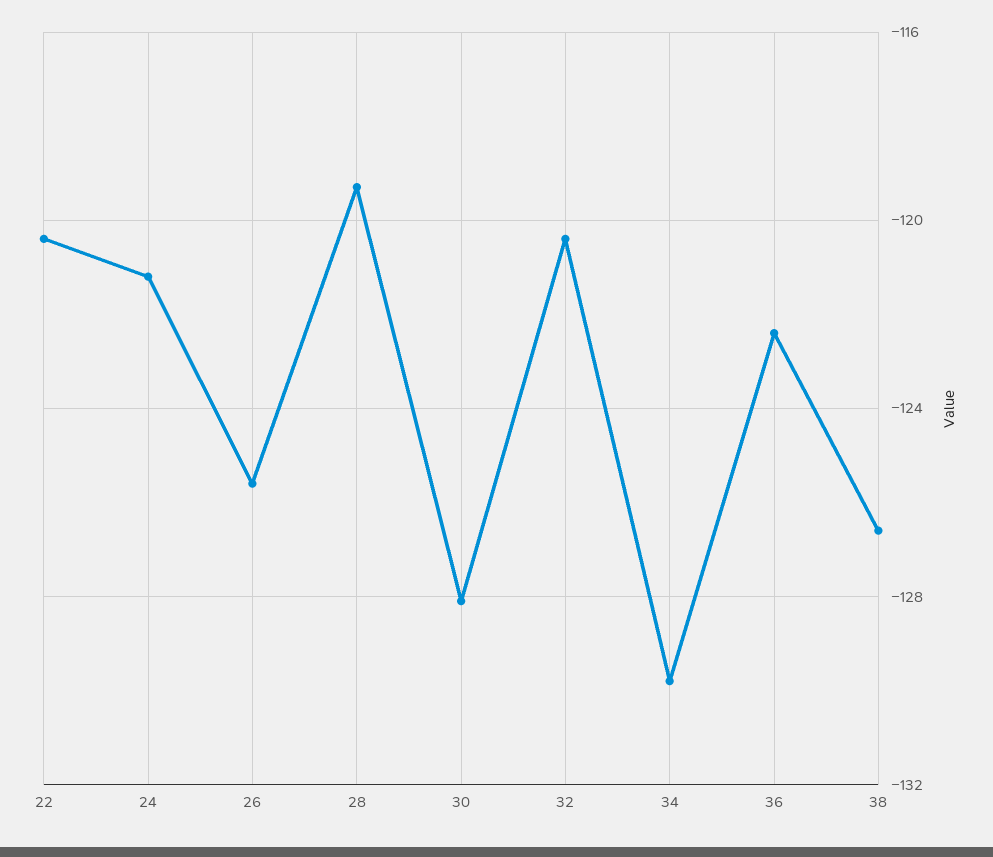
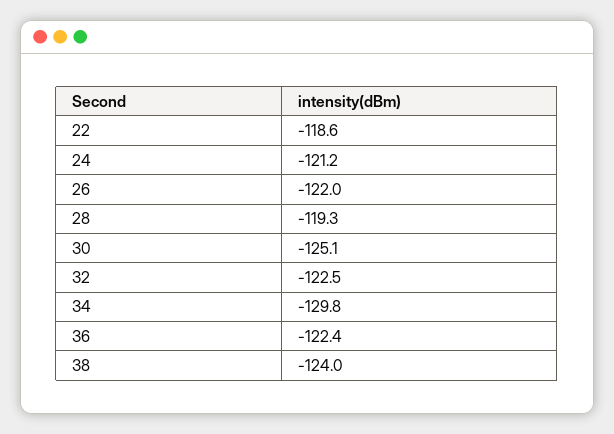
  {
-   "22": -120.5,
+   "22": -118.6,
    "24": -121.2,
-   "26": -125.5,
+   "26": -122,
    "28": -119.3,
-   "30": -128,
+   "30": -125.1,
-   "32": -120.5,
+   "32": -122.5,
    "34": -129.8,
    "36": -122.4,
-   "38": -126.5
+   "38": -124
  }

